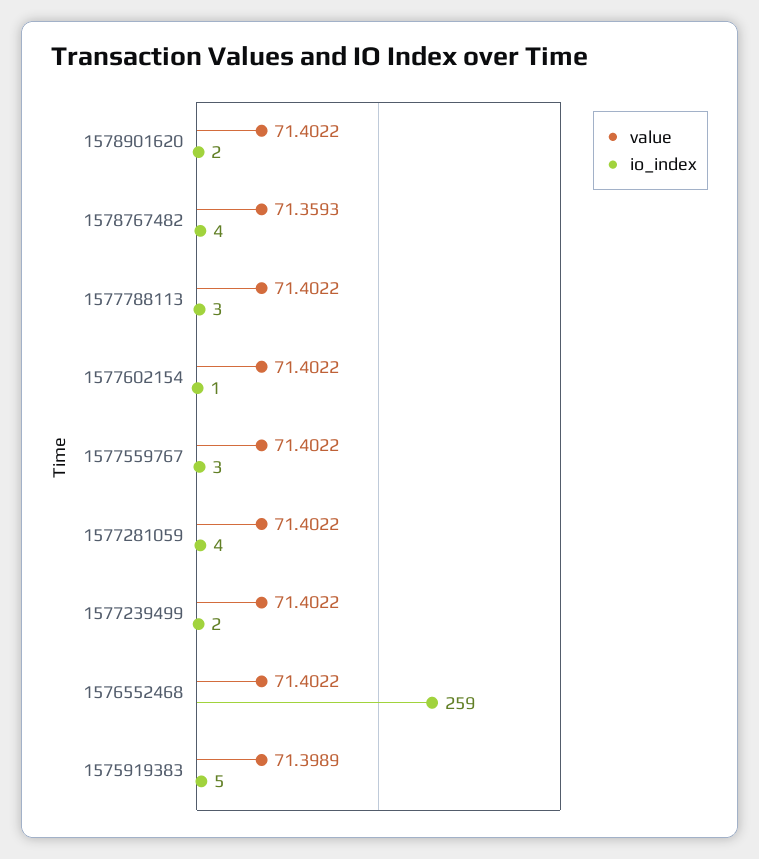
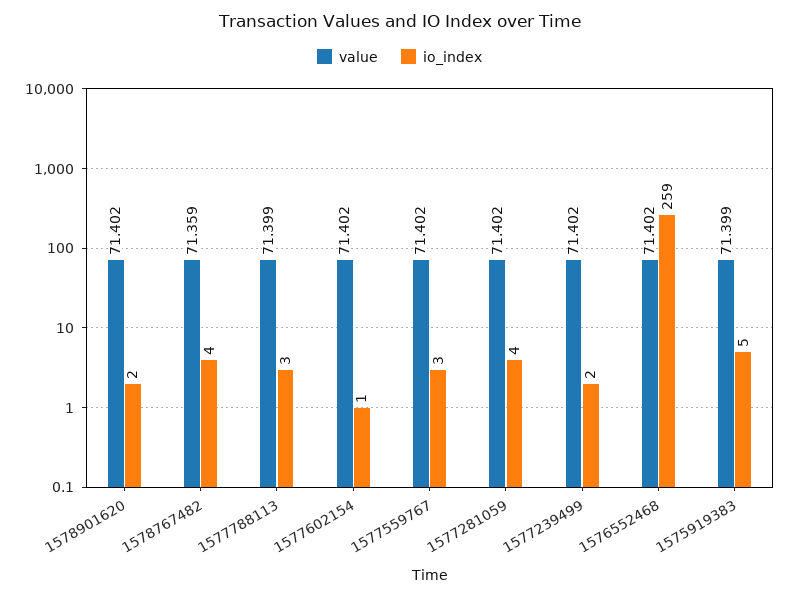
  {
    "value": {
      "1578901620": 71.4022,
      "1578767482": 71.3593,
-     "1577788113": 71.4022,
+     "1577788113": 71.399,
      "1577602154": 71.4022,
      "1577559767": 71.4022,
      "1577281059": 71.4022,
      "1577239499": 71.4022,
      "1576552468": 71.4022,
      "1575919383": 71.3989
    },
    "io_index": {
      "1578901620": 2,
      "1578767482": 4,
      "1577788113": 3,
      "1577602154": 1,
      "1577559767": 3,
      "1577281059": 4,
      "1577239499": 2,
      "1576552468": 259,
      "1575919383": 5
    }
  }

